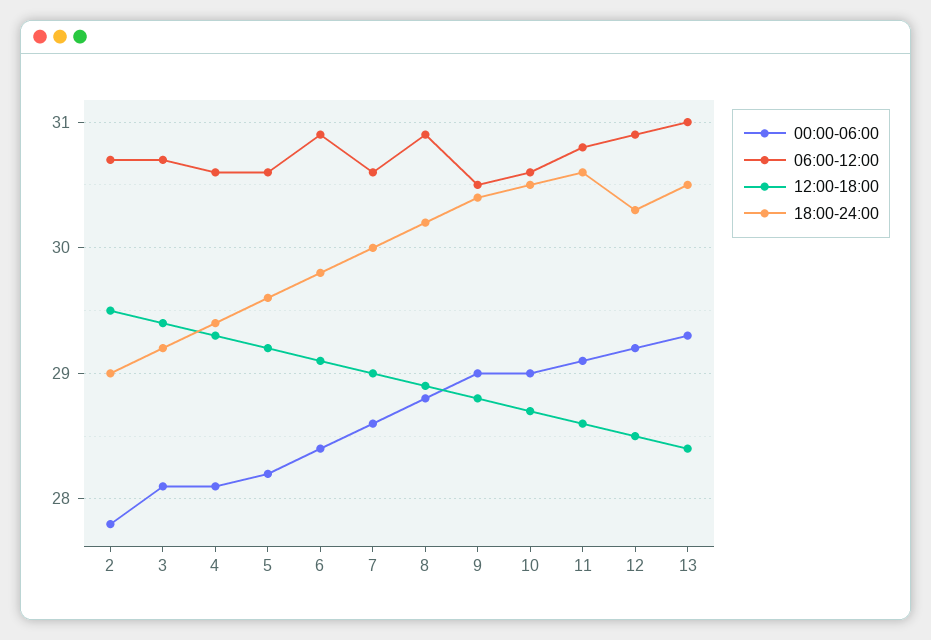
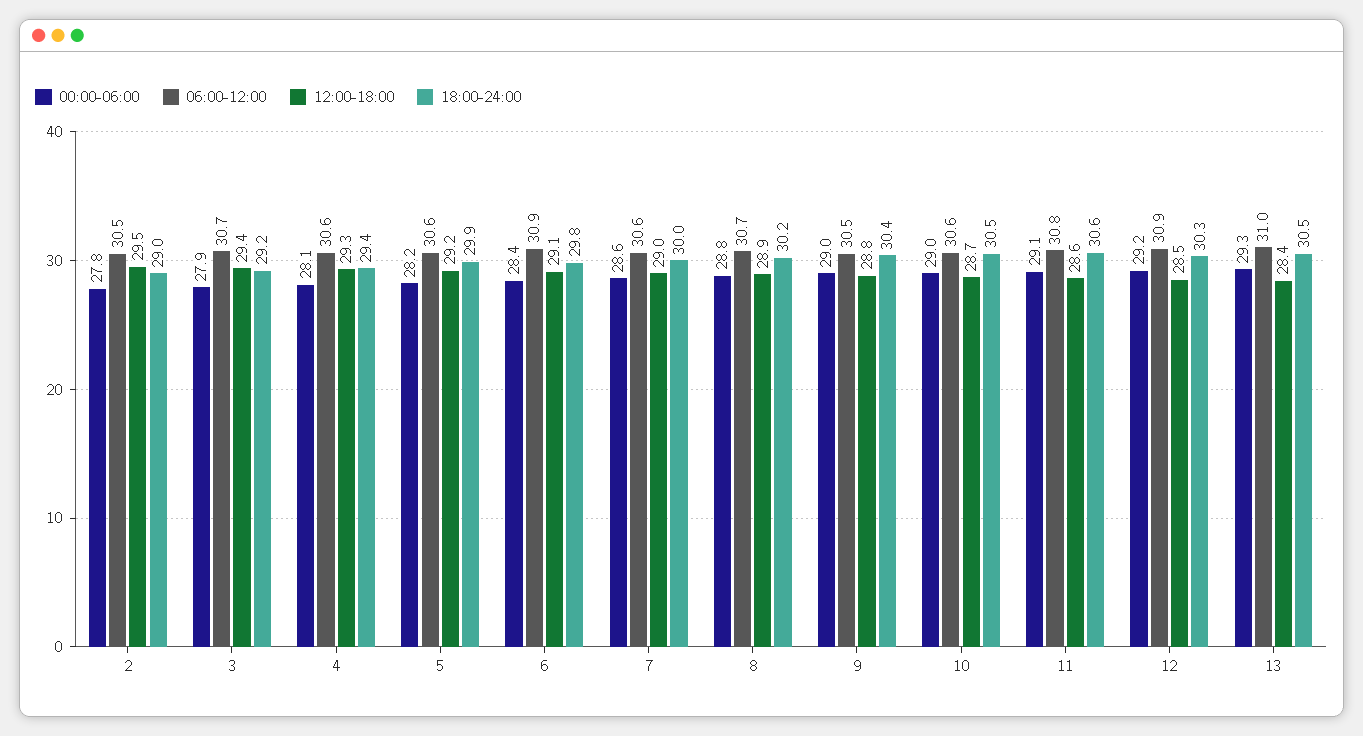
  {
    "00:00-06:00": {
      "2": 27.8,
-     "3": 28.1,
+     "3": 27.9,
      "4": 28.1,
      "5": 28.2,
      "6": 28.4,
      "7": 28.6,
      "8": 28.8,
      "9": 29,
      "10": 29,
      "11": 29.1,
      "12": 29.2,
      "13": 29.3
    },
    "06:00-12:00": {
-     "2": 30.7,
+     "2": 30.5,
      "3": 30.7,
      "4": 30.6,
      "5": 30.6,
      "6": 30.9,
      "7": 30.6,
-     "8": 30.9,
+     "8": 30.7,
      "9": 30.5,
      "10": 30.6,
      "11": 30.8,
      "12": 30.9,
      "13": 31
    },
    "12:00-18:00": {
      "2": 29.5,
      "3": 29.4,
      "4": 29.3,
      "5": 29.2,
      "6": 29.1,
      "7": 29,
      "8": 28.9,
      "9": 28.8,
      "10": 28.7,
      "11": 28.6,
      "12": 28.5,
      "13": 28.4
    },
    "18:00-24:00": {
      "2": 29,
      "3": 29.2,
      "4": 29.4,
-     "5": 29.6,
+     "5": 29.9,
      "6": 29.8,
      "7": 30,
      "8": 30.2,
      "9": 30.4,
      "10": 30.5,
      "11": 30.6,
      "12": 30.3,
      "13": 30.5
    }
  }

